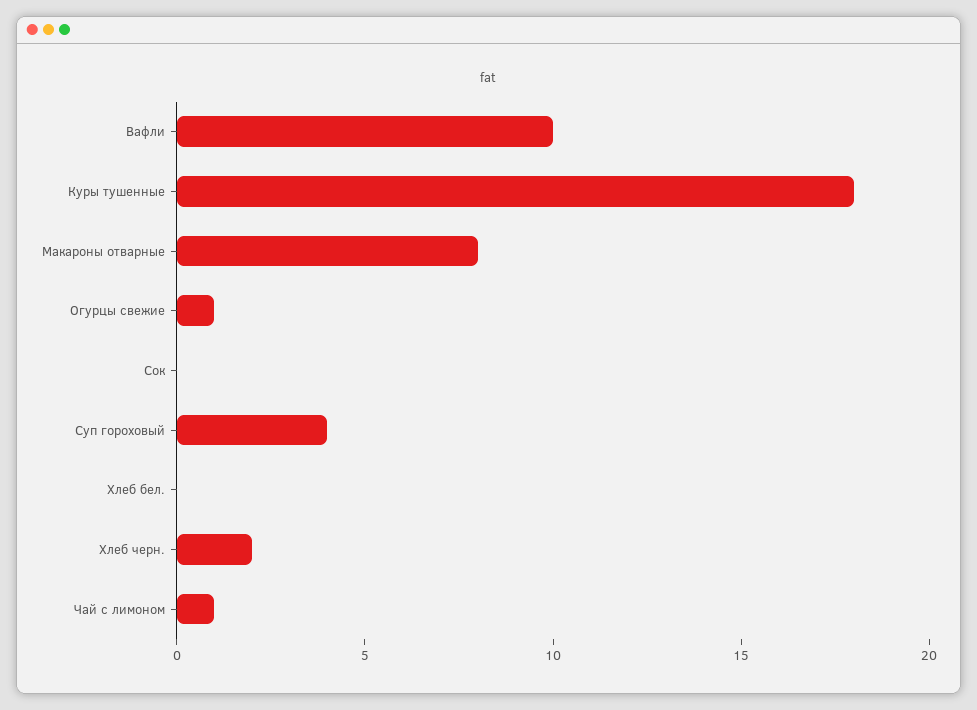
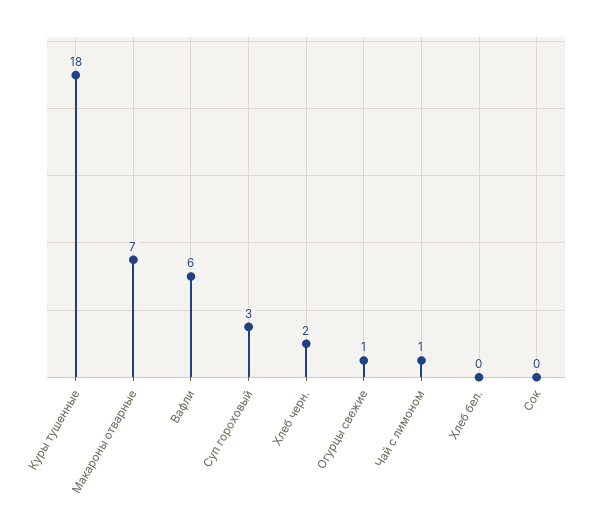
  {
-   "Вафли": 10,
+   "Вафли": 6,
    "Куры тушенные": 18,
-   "Макароны отварные": 8,
+   "Макароны отварные": 7,
    "Огурцы свежие": 1,
    "Сок": 0,
-   "Суп гороховый": 4,
+   "Суп гороховый": 3,
    "Хлеб бел.": 0,
    "Хлеб черн.": 2,
    "Чай с лимоном": 1
  }

